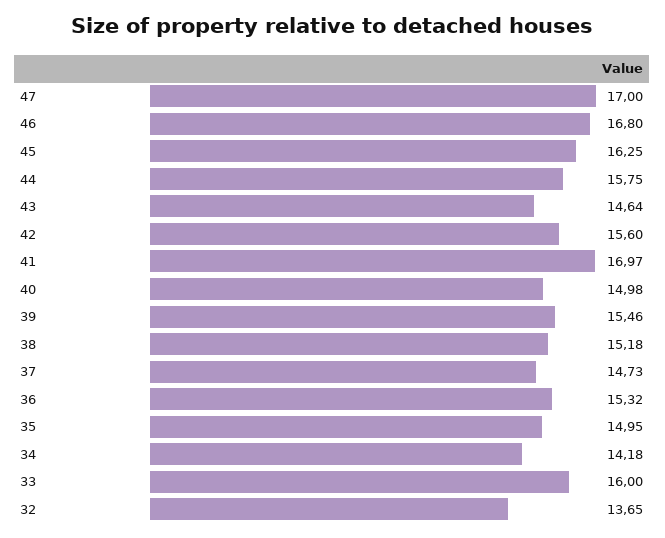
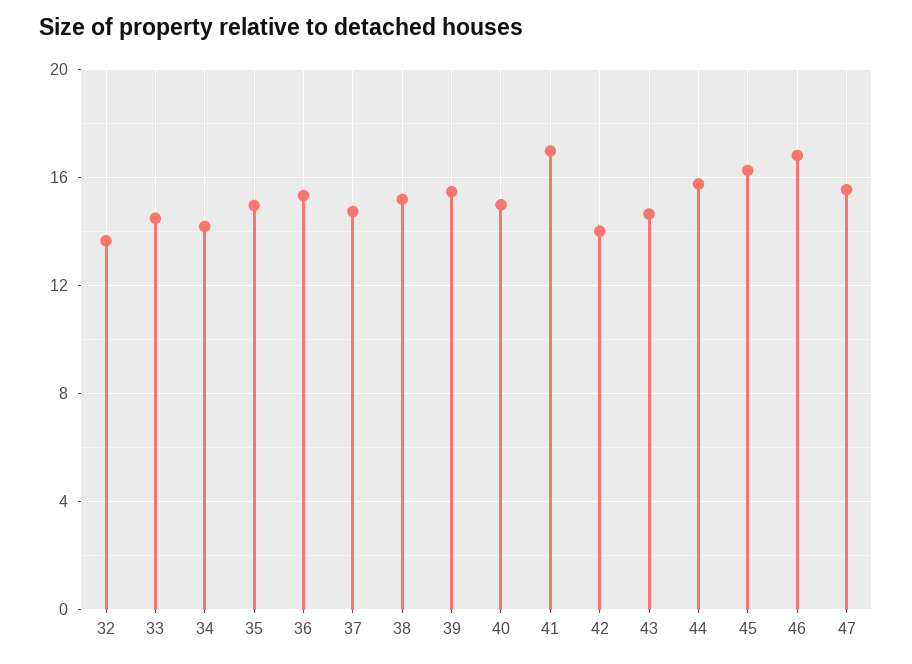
  {
-   "47": 17,
+   "47": 15.5,
    "46": 16.8,
    "45": 16.25,
    "44": 15.75,
    "43": 14.64,
-   "42": 15.6,
+   "42": 14,
    "41": 16.97,
    "40": 14.98,
    "39": 15.46,
    "38": 15.18,
    "37": 14.73,
    "36": 15.32,
    "35": 14.95,
    "34": 14.18,
-   "33": 16,
+   "33": 14.5,
    "32": 13.65
  }

